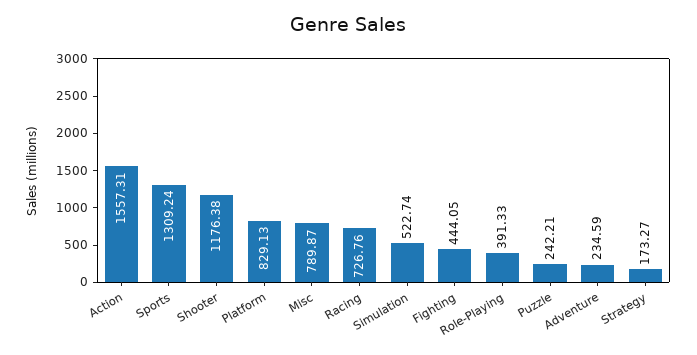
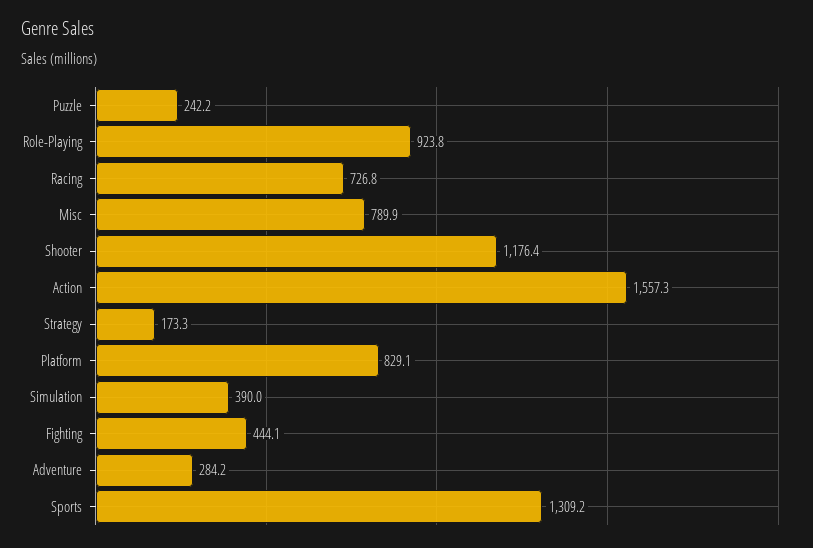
  {
    "Action": 1557.31,
    "Sports": 1309.24,
    "Shooter": 1176.38,
    "Platform": 829.13,
    "Misc": 789.87,
    "Racing": 726.76,
-   "Simulation": 522.74,
+   "Simulation": 390,
    "Fighting": 444.05,
-   "Role-Playing": 391.33,
+   "Role-Playing": 923.8,
    "Puzzle": 242.21,
-   "Adventure": 234.59,
+   "Adventure": 284.2,
    "Strategy": 173.27
  }

